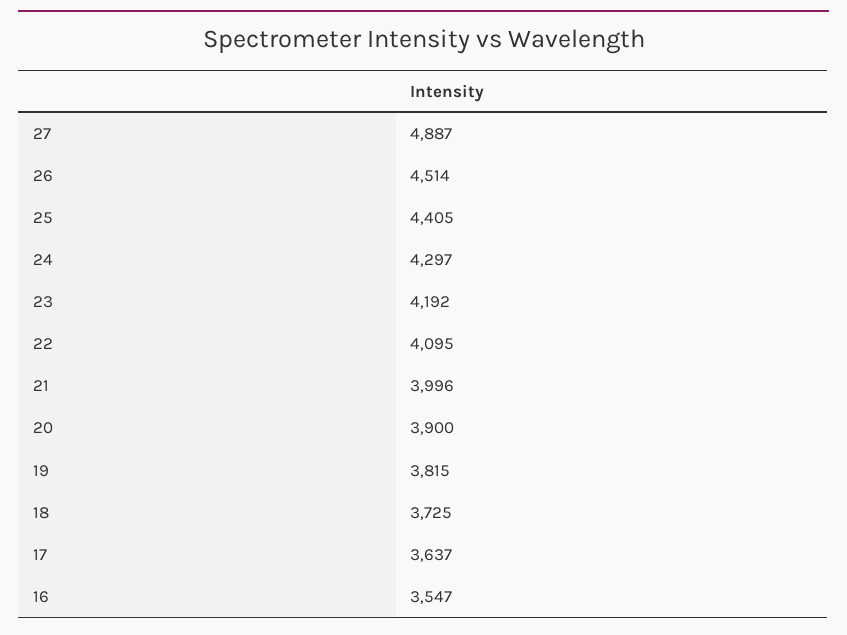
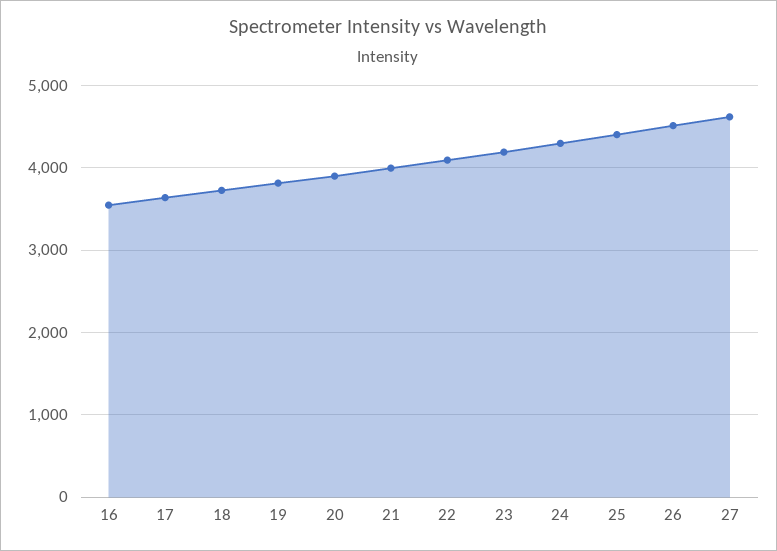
  {
-   "27": 4887,
+   "27": 4600,
    "26": 4514,
    "25": 4405,
    "24": 4297,
    "23": 4192,
    "22": 4095,
    "21": 3996,
    "20": 3900,
    "19": 3815,
    "18": 3725,
    "17": 3637,
    "16": 3547
  }

